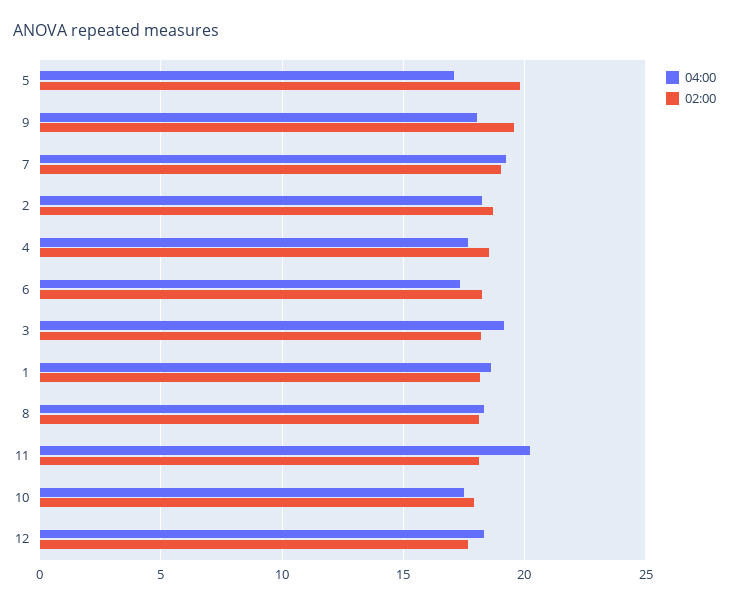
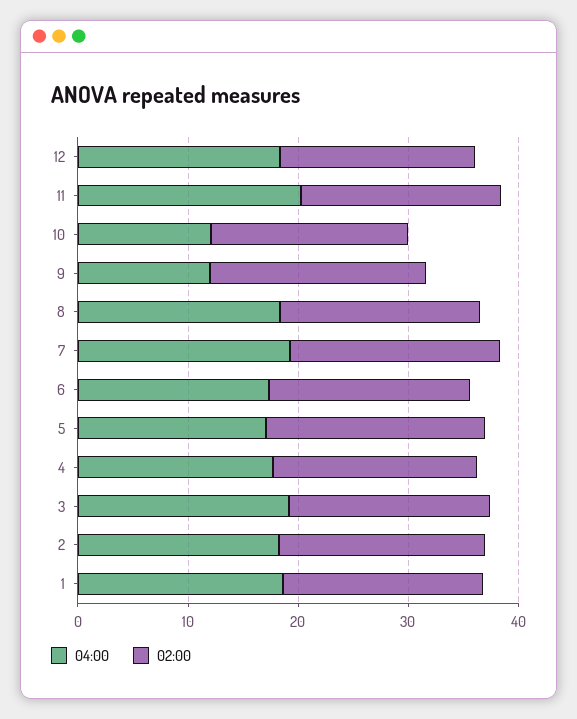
  {
    "04:00": {
      "5": 17,
-     "9": 18,
+     "9": 12,
      "7": 19.5,
      "2": 18.5,
      "4": 17.5,
      "6": 17.5,
      "3": 19,
      "1": 18.5,
      "8": 18.5,
      "11": 20,
-     "10": 17.5,
+     "10": 12,
      "12": 18.5
    },
    "02:00": {
      "5": 20,
      "9": 19.5,
      "7": 19,
      "2": 18.5,
      "4": 18.5,
      "6": 18.5,
      "3": 18,
      "1": 18,
      "8": 18,
      "11": 18,
      "10": 18,
      "12": 17.5
    }
  }

